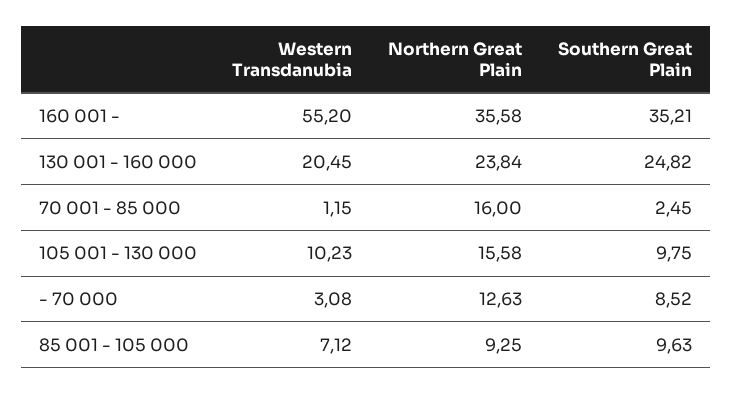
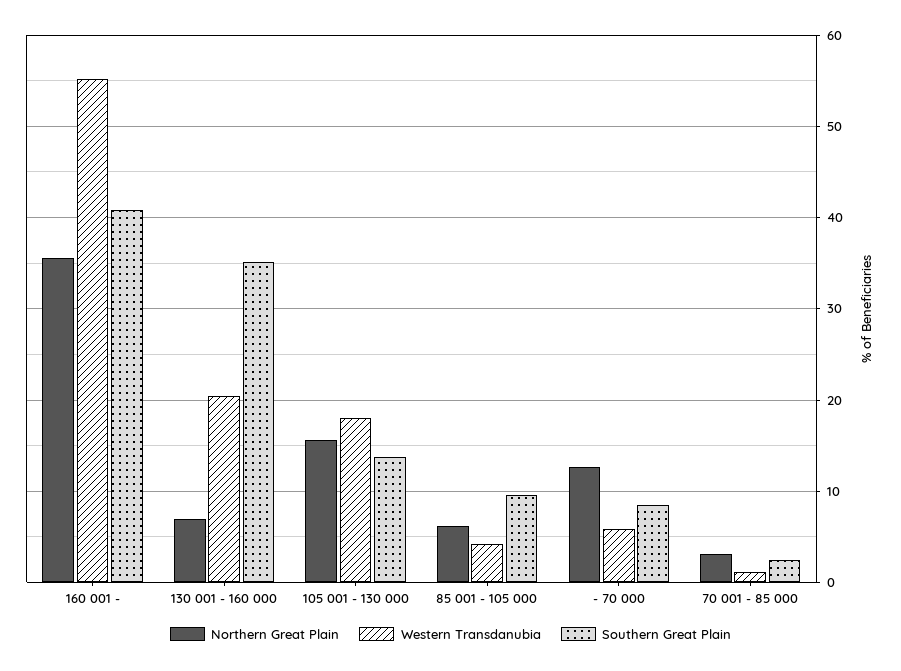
  {
    "Western Transdanubia": {
      "160 001 -": 55.2,
      "130 001 - 160 000": 20.45,
      "70 001 - 85 000": 1.15,
-     "105 001 - 130 000": 10.23,
+     "105 001 - 130 000": 18,
-     "- 70 000": 3.08,
+     "- 70 000": 6,
-     "85 001 - 105 000": 7.12
+     "85 001 - 105 000": 4
    },
    "Northern Great Plain": {
      "160 001 -": 35.58,
-     "130 001 - 160 000": 23.84,
+     "130 001 - 160 000": 7,
-     "70 001 - 85 000": 16,
+     "70 001 - 85 000": 3,
      "105 001 - 130 000": 15.58,
      "- 70 000": 12.63,
-     "85 001 - 105 000": 9.25
+     "85 001 - 105 000": 6
    },
    "Southern Great Plain": {
-     "160 001 -": 35.21,
+     "160 001 -": 41,
-     "130 001 - 160 000": 24.82,
+     "130 001 - 160 000": 35,
      "70 001 - 85 000": 2.45,
-     "105 001 - 130 000": 9.75,
+     "105 001 - 130 000": 14,
      "- 70 000": 8.52,
      "85 001 - 105 000": 9.63
    }
  }

